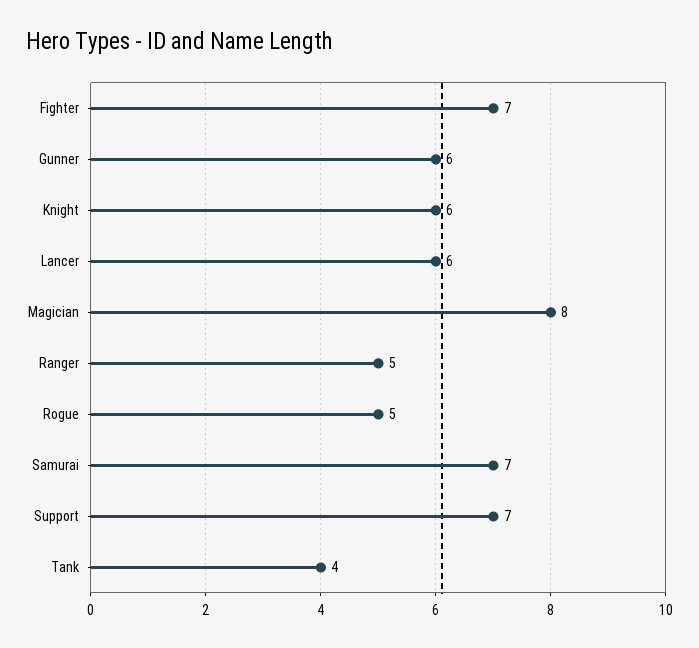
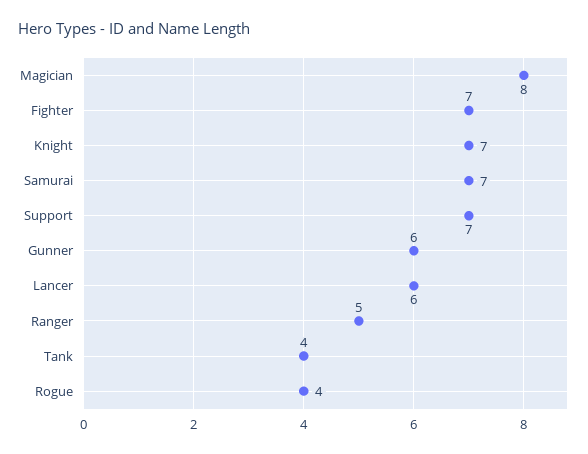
  {
    "Fighter": 7,
    "Gunner": 6,
-   "Knight": 6,
+   "Knight": 7,
    "Lancer": 6,
    "Magician": 8,
    "Ranger": 5,
-   "Rogue": 5,
+   "Rogue": 4,
    "Samurai": 7,
    "Support": 7,
    "Tank": 4
  }

